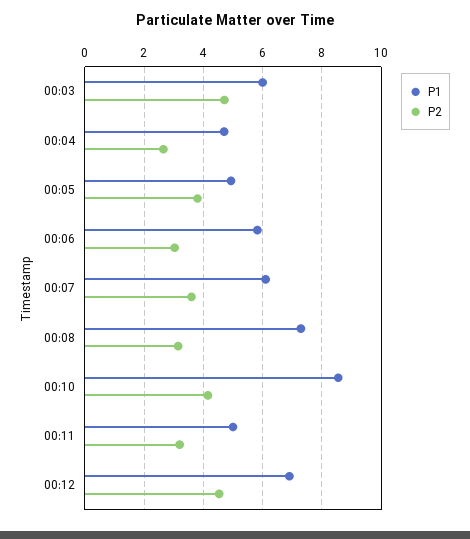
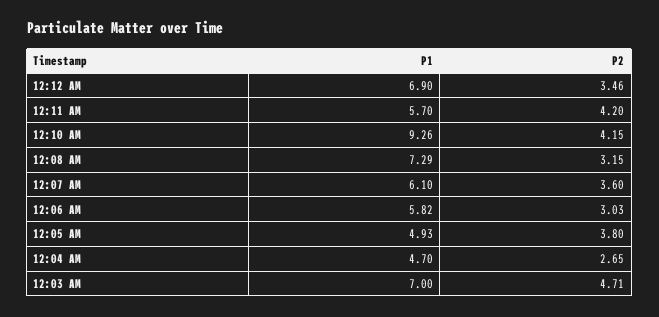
  {
    "P1": {
-     "00:03": 6,
+     "00:03": 7,
      "00:04": 4.7,
      "00:05": 4.93,
      "00:06": 5.82,
      "00:07": 6.1,
      "00:08": 7.29,
-     "00:10": 8.5,
+     "00:10": 9.26,
-     "00:11": 5,
+     "00:11": 5.7,
      "00:12": 6.9
    },
    "P2": {
      "00:03": 4.71,
      "00:04": 2.65,
      "00:05": 3.8,
      "00:06": 3.03,
      "00:07": 3.6,
      "00:08": 3.15,
      "00:10": 4.15,
-     "00:11": 3.25,
+     "00:11": 4.2,
-     "00:12": 4.5
+     "00:12": 3.46
    }
  }

